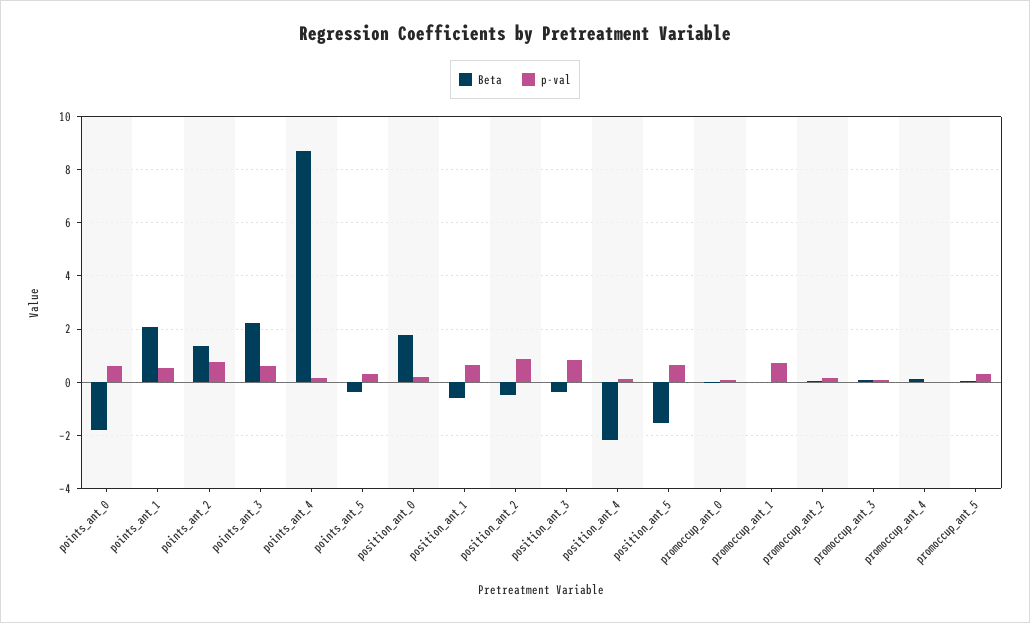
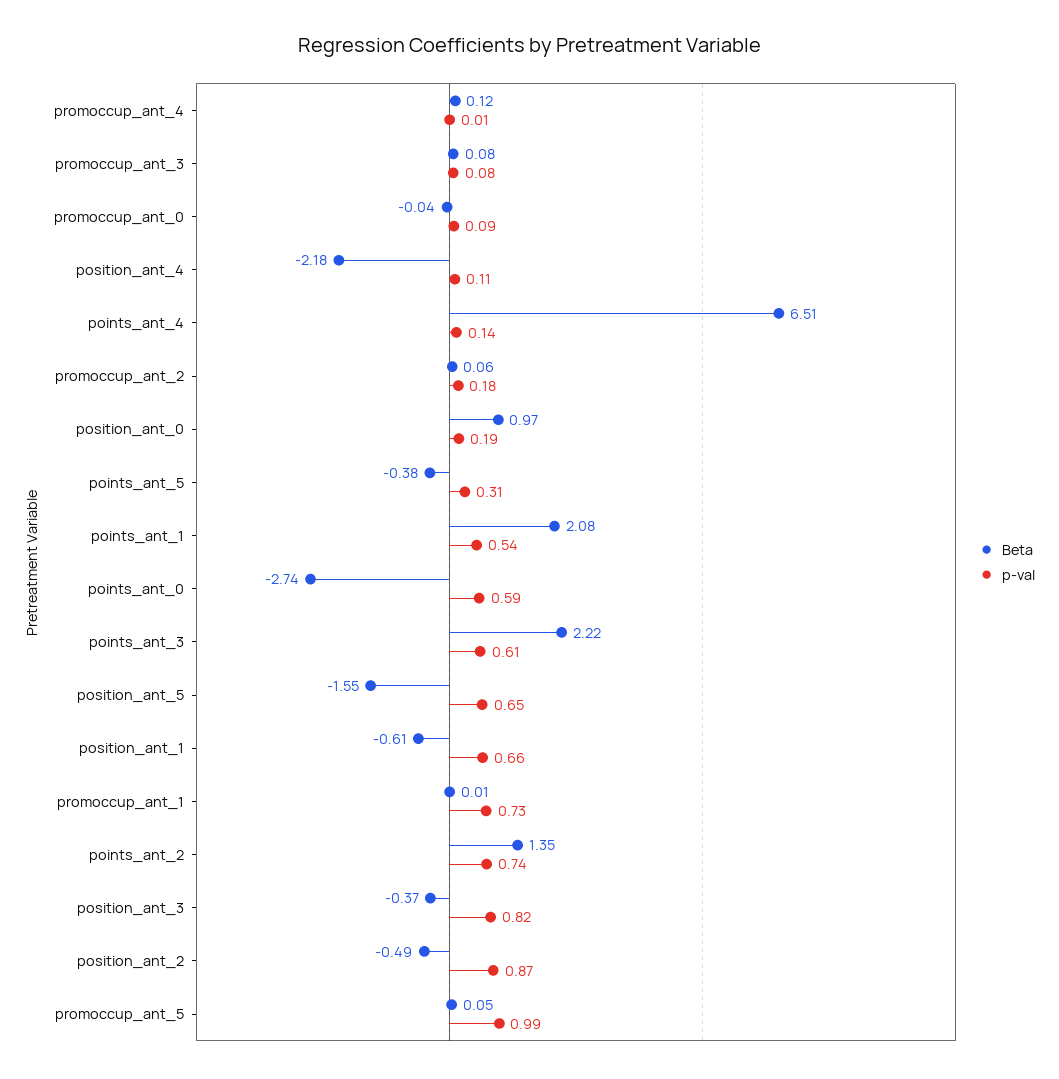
  {
    "Beta": {
-     "points_ant_0": -1.75,
+     "points_ant_0": -2.74,
      "points_ant_1": 2.08,
      "points_ant_2": 1.35,
      "points_ant_3": 2.22,
-     "points_ant_4": 8.75,
+     "points_ant_4": 6.51,
      "points_ant_5": -0.38,
-     "position_ant_0": 1.75,
+     "position_ant_0": 0.97,
      "position_ant_1": -0.61,
      "position_ant_2": -0.49,
      "position_ant_3": -0.37,
      "position_ant_4": -2.18,
      "position_ant_5": -1.55,
      "promoccup_ant_0": -0.04,
      "promoccup_ant_1": 0.01,
      "promoccup_ant_2": 0.06,
      "promoccup_ant_3": 0.08,
      "promoccup_ant_4": 0.12,
      "promoccup_ant_5": 0.05
    },
    "p-val": {
      "points_ant_0": 0.59,
      "points_ant_1": 0.54,
      "points_ant_2": 0.74,
      "points_ant_3": 0.61,
      "points_ant_4": 0.14,
      "points_ant_5": 0.31,
      "position_ant_0": 0.19,
      "position_ant_1": 0.66,
      "position_ant_2": 0.87,
      "position_ant_3": 0.82,
      "position_ant_4": 0.11,
      "position_ant_5": 0.65,
      "promoccup_ant_0": 0.09,
      "promoccup_ant_1": 0.73,
      "promoccup_ant_2": 0.18,
      "promoccup_ant_3": 0.08,
      "promoccup_ant_4": 0.01,
-     "promoccup_ant_5": 0.25
+     "promoccup_ant_5": 0.99
    }
  }

